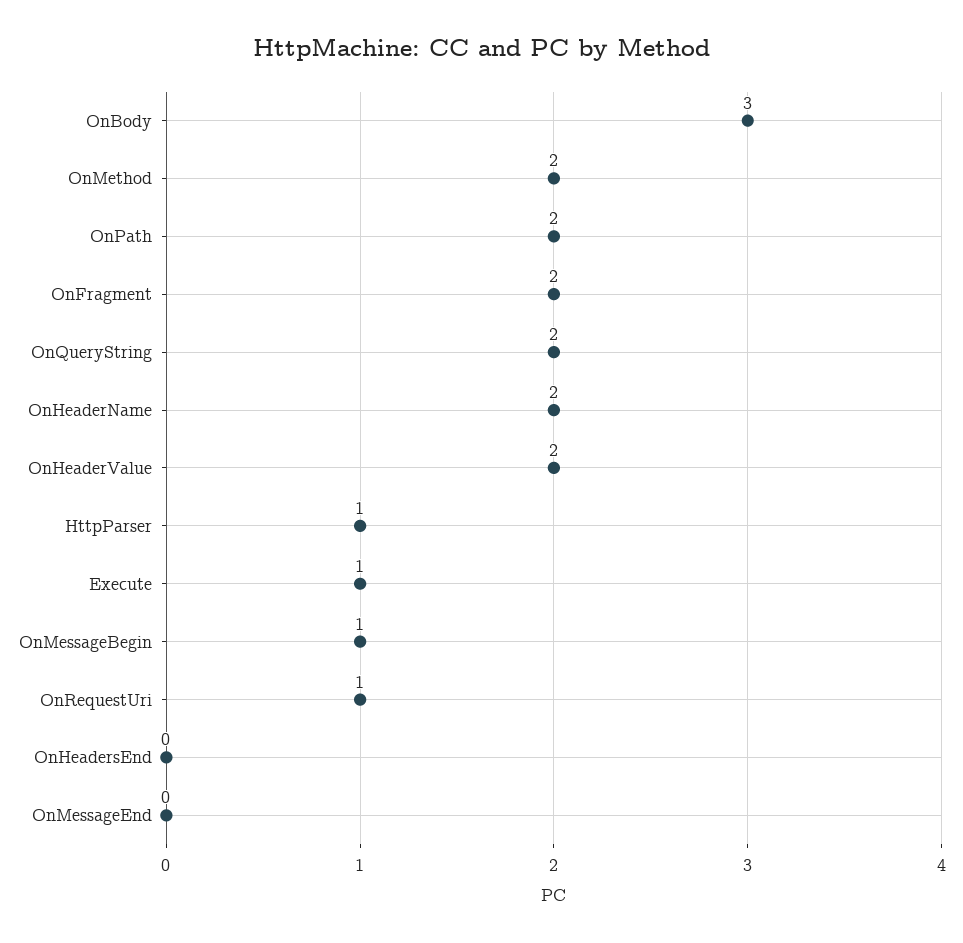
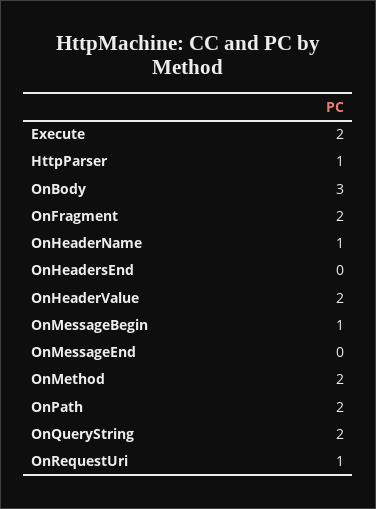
  {
    "OnBody": 3,
    "OnMethod": 2,
    "OnPath": 2,
    "OnFragment": 2,
    "OnQueryString": 2,
-   "OnHeaderName": 2,
+   "OnHeaderName": 1,
    "OnHeaderValue": 2,
    "HttpParser": 1,
-   "Execute": 1,
+   "Execute": 2,
    "OnMessageBegin": 1,
    "OnRequestUri": 1,
    "OnHeadersEnd": 0,
    "OnMessageEnd": 0
  }

